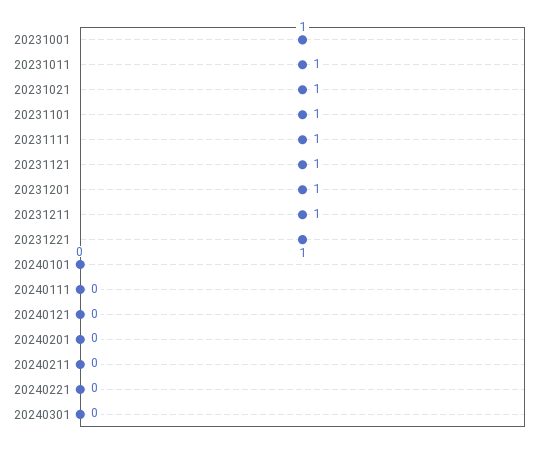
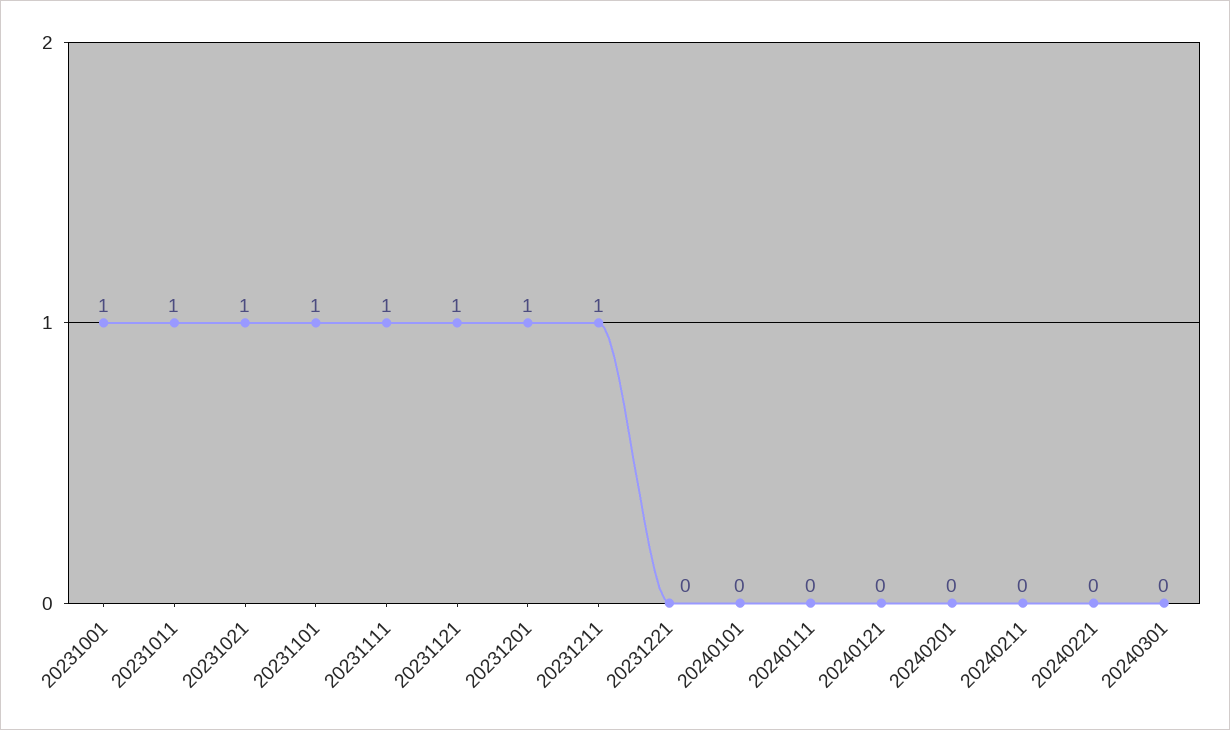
  {
    "20231001": 1,
    "20231011": 1,
    "20231021": 1,
    "20231101": 1,
    "20231111": 1,
    "20231121": 1,
    "20231201": 1,
    "20231211": 1,
-   "20231221": 1,
+   "20231221": 0,
    "20240101": 0,
    "20240111": 0,
    "20240121": 0,
    "20240201": 0,
    "20240211": 0,
    "20240221": 0,
    "20240301": 0
  }

